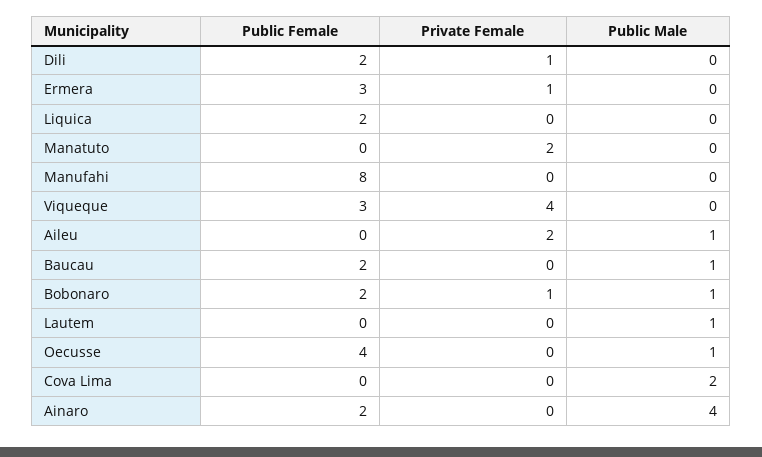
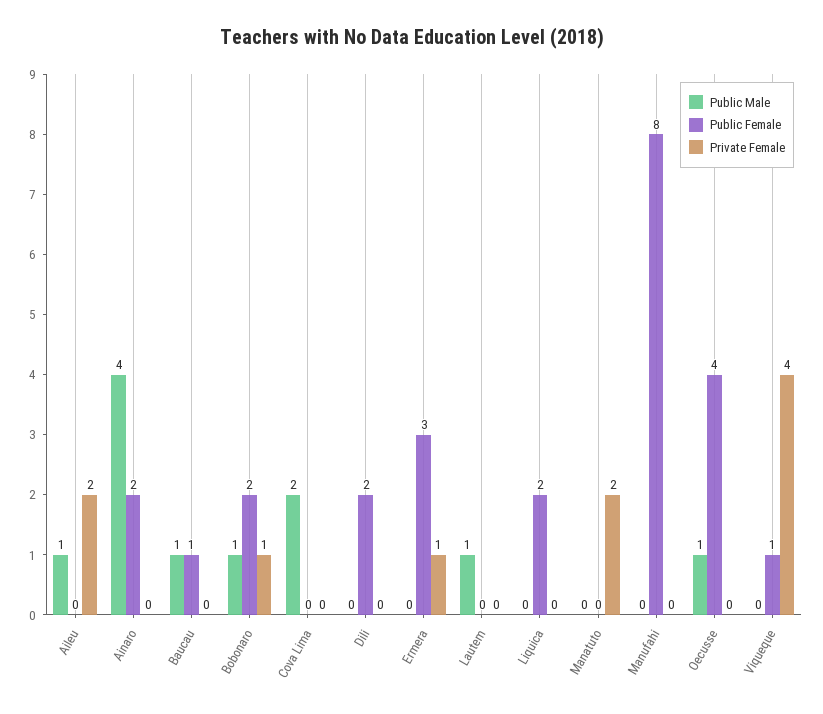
  {
    "Public Female": {
      "Dili": 2,
      "Ermera": 3,
      "Liquica": 2,
      "Manatuto": 0,
      "Manufahi": 8,
-     "Viqueque": 3,
+     "Viqueque": 1,
      "Aileu": 0,
-     "Baucau": 2,
+     "Baucau": 1,
      "Bobonaro": 2,
      "Lautem": 0,
      "Oecusse": 4,
      "Cova Lima": 0,
      "Ainaro": 2
    },
    "Private Female": {
-     "Dili": 1,
+     "Dili": 0,
      "Ermera": 1,
      "Liquica": 0,
      "Manatuto": 2,
      "Manufahi": 0,
      "Viqueque": 4,
      "Aileu": 2,
      "Baucau": 0,
      "Bobonaro": 1,
      "Lautem": 0,
      "Oecusse": 0,
      "Cova Lima": 0,
      "Ainaro": 0
    },
    "Public Male": {
      "Dili": 0,
      "Ermera": 0,
      "Liquica": 0,
      "Manatuto": 0,
      "Manufahi": 0,
      "Viqueque": 0,
      "Aileu": 1,
      "Baucau": 1,
      "Bobonaro": 1,
      "Lautem": 1,
      "Oecusse": 1,
      "Cova Lima": 2,
      "Ainaro": 4
    }
  }

